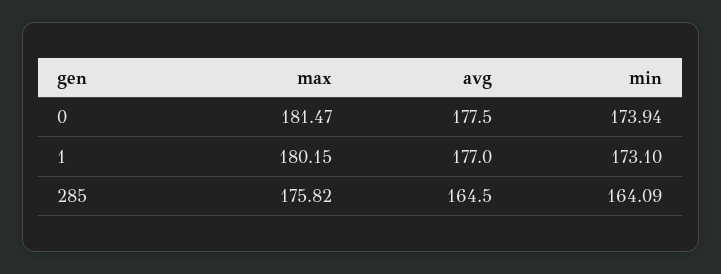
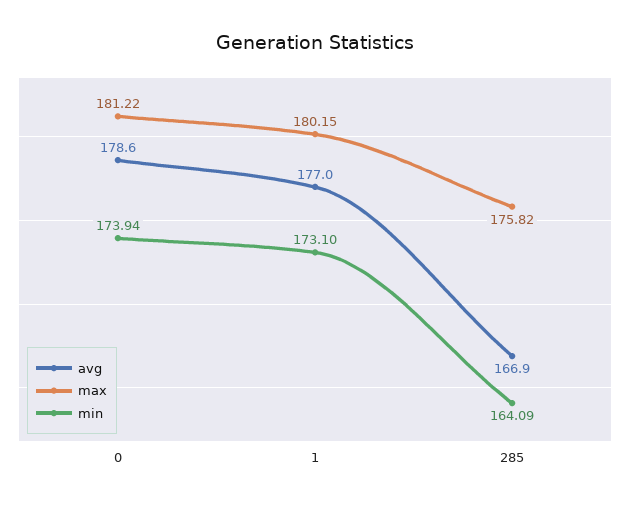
  {
    "max": {
-     "0": 181.47,
+     "0": 181.22,
      "1": 180.15,
      "285": 175.82
    },
    "avg": {
-     "0": 177.5,
+     "0": 178.6,
      "1": 177,
-     "285": 164.5
+     "285": 166.9
    },
    "min": {
      "0": 173.94,
      "1": 173.1,
      "285": 164.09
    }
  }

